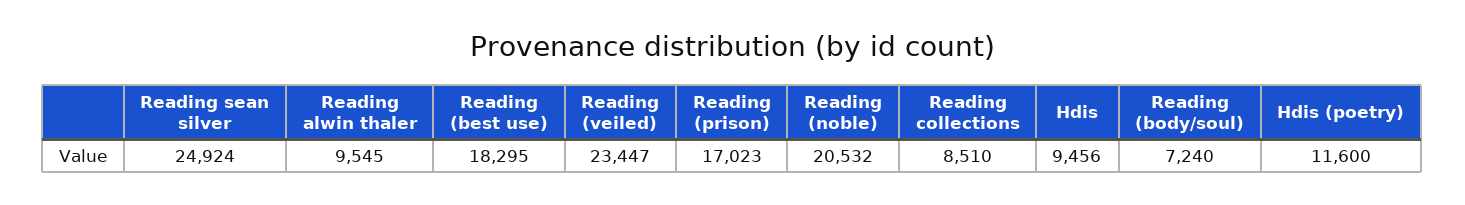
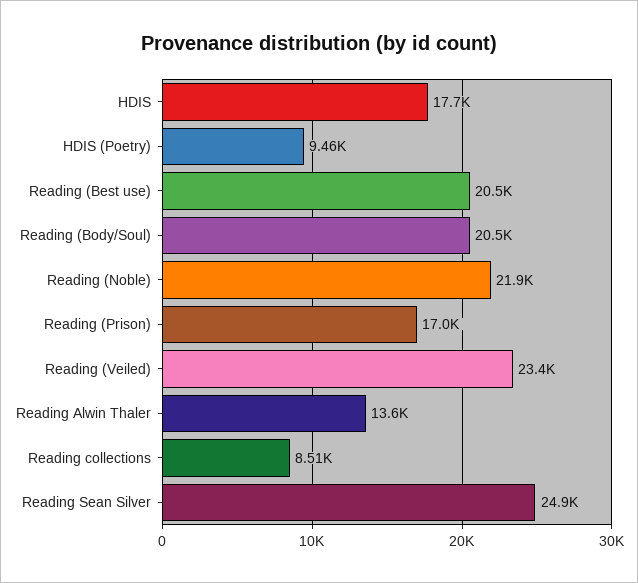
  {
    "Reading sean silver": 24924,
-   "Reading alwin thaler": 9545,
+   "Reading alwin thaler": 13600,
-   "Reading (best use)": 18295,
+   "Reading (best use)": 20500,
    "Reading (veiled)": 23447,
    "Reading (prison)": 17023,
-   "Reading (noble)": 20532,
+   "Reading (noble)": 21900,
    "Reading collections": 8510,
-   "Hdis": 9456,
+   "Hdis": 17700,
-   "Reading (body/soul)": 7240,
+   "Reading (body/soul)": 20500,
-   "Hdis (poetry)": 11600
+   "Hdis (poetry)": 9460
  }

